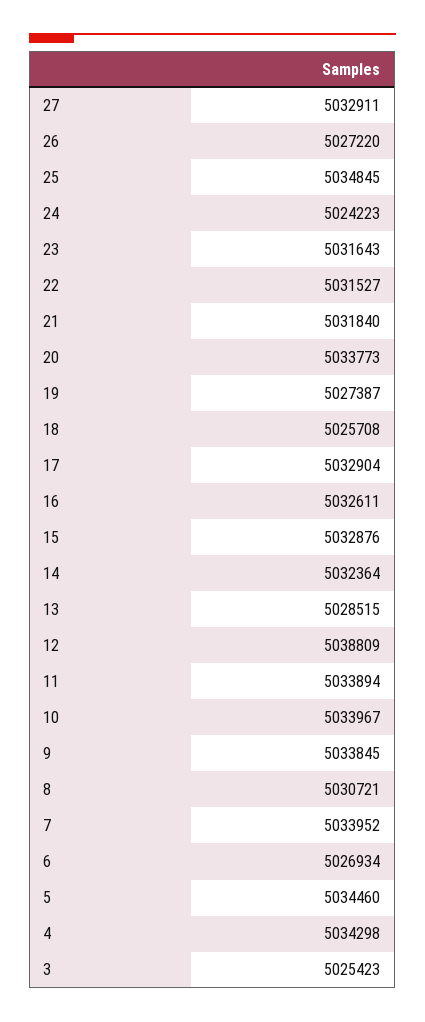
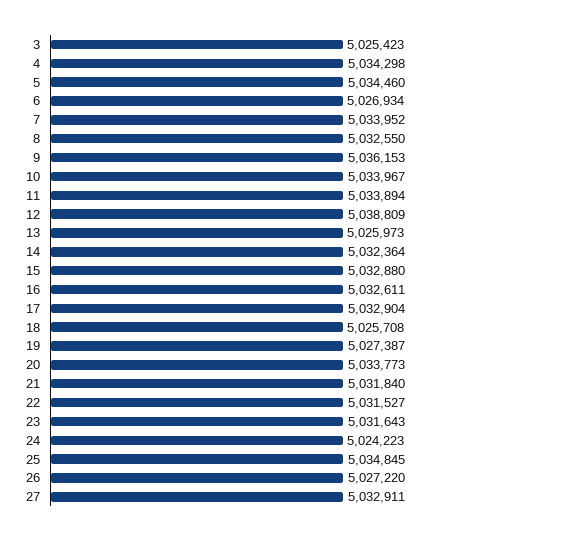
  {
    "27": 5032911,
    "26": 5027220,
    "25": 5034845,
    "24": 5024223,
    "23": 5031643,
    "22": 5031527,
    "21": 5031840,
    "20": 5033773,
    "19": 5027387,
    "18": 5025708,
    "17": 5032904,
    "16": 5032611,
-   "15": 5032876,
+   "15": 5032880,
    "14": 5032364,
-   "13": 5028515,
+   "13": 5025973,
    "12": 5038809,
    "11": 5033894,
    "10": 5033967,
-   "9": 5033845,
+   "9": 5036153,
-   "8": 5030721,
+   "8": 5032550,
    "7": 5033952,
    "6": 5026934,
    "5": 5034460,
    "4": 5034298,
    "3": 5025423
  }

